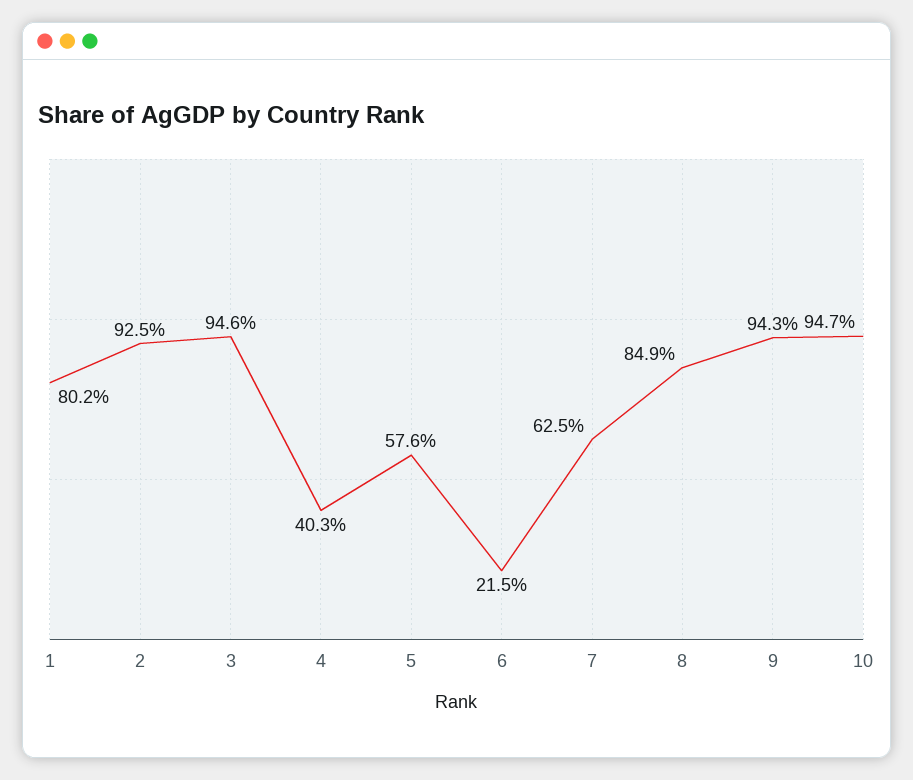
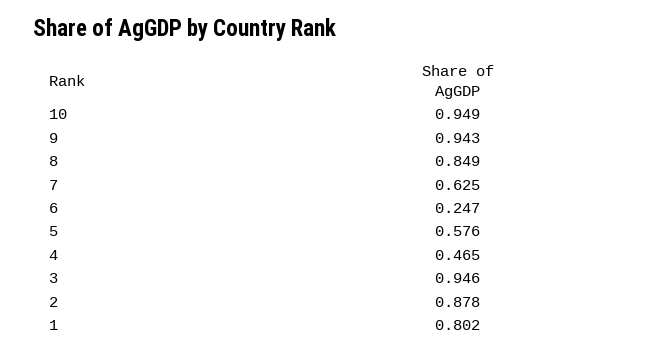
  {
    "1": 0.802,
-   "2": 0.925,
+   "2": 0.878,
    "3": 0.946,
-   "4": 0.403,
+   "4": 0.465,
    "5": 0.576,
-   "6": 0.215,
+   "6": 0.247,
    "7": 0.625,
    "8": 0.849,
    "9": 0.943,
-   "10": 0.947
+   "10": 0.949
  }

